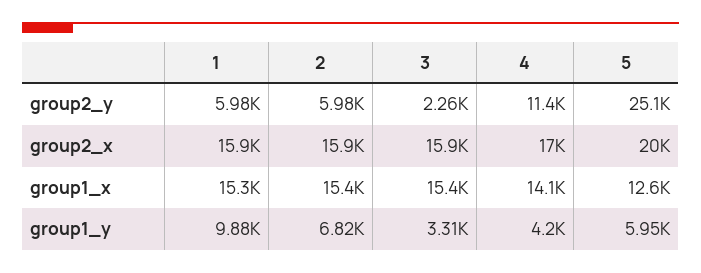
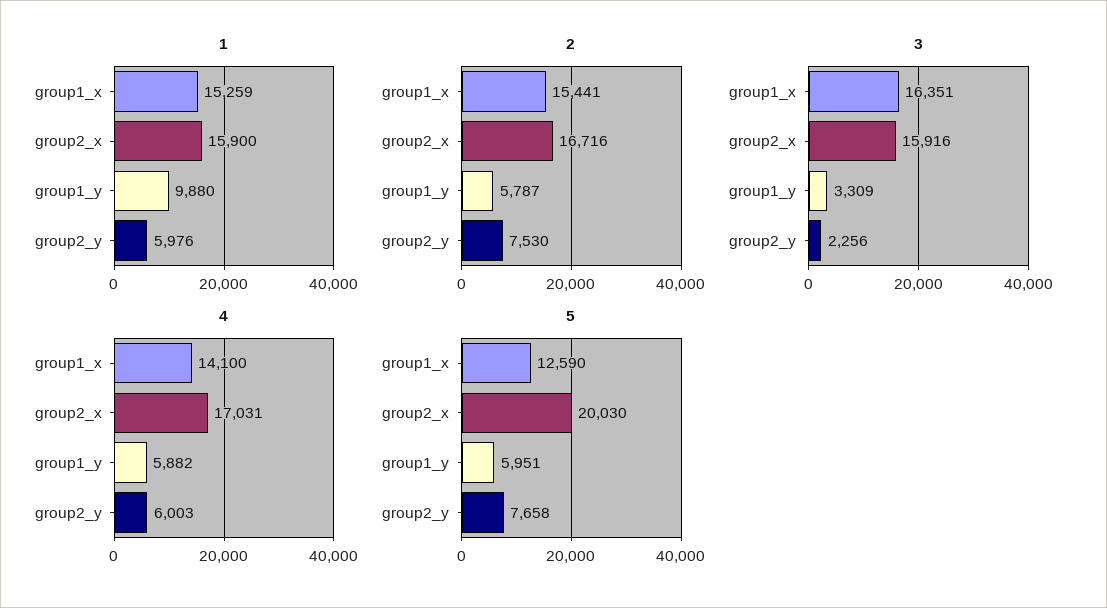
  {
    "1": {
      "group2_y": 5976,
      "group2_x": 15900,
      "group1_x": 15259,
      "group1_y": 9880
    },
    "2": {
-     "group2_y": 5980,
+     "group2_y": 7530,
-     "group2_x": 15900,
+     "group2_x": 16716,
      "group1_x": 15441,
-     "group1_y": 6820
+     "group1_y": 5787
    },
    "3": {
      "group2_y": 2256,
      "group2_x": 15916,
-     "group1_x": 15400,
+     "group1_x": 16351,
      "group1_y": 3309
    },
    "4": {
-     "group2_y": 11400,
+     "group2_y": 6003,
      "group2_x": 17031,
      "group1_x": 14100,
-     "group1_y": 4200
+     "group1_y": 5882
    },
    "5": {
-     "group2_y": 25100,
+     "group2_y": 7658,
      "group2_x": 20030,
      "group1_x": 12590,
      "group1_y": 5951
    }
  }

